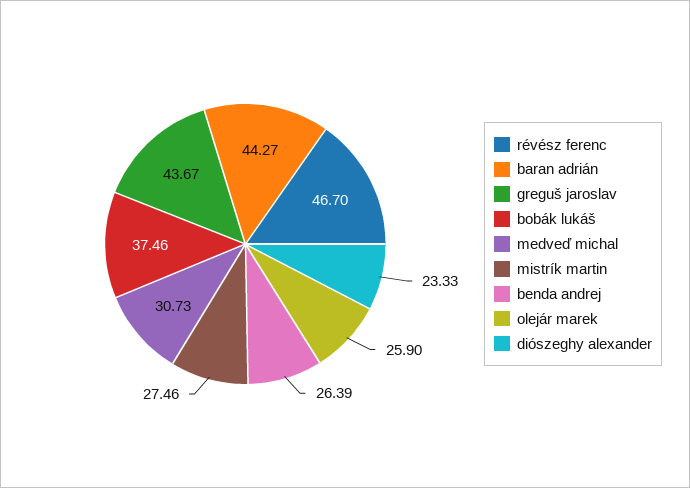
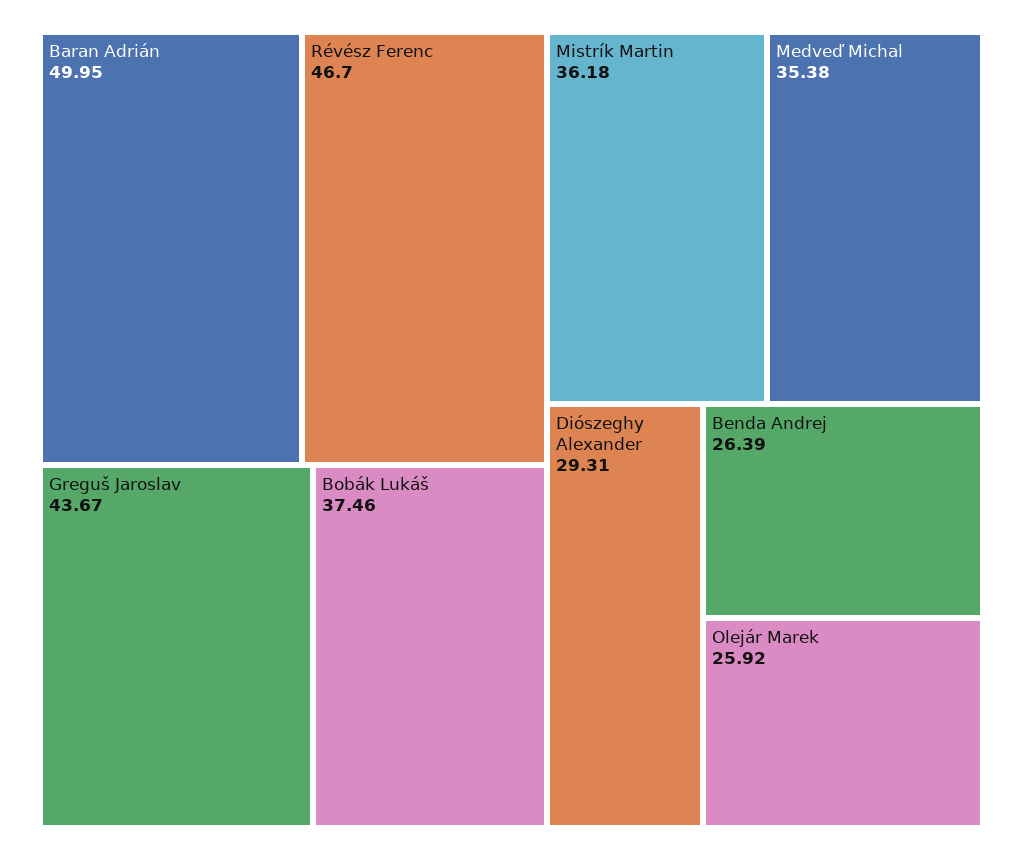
  {
    "révész ferenc": 46.7,
-   "baran adrián": 44.27,
+   "baran adrián": 49.95,
    "greguš jaroslav": 43.67,
    "bobák lukáš": 37.46,
-   "medveď michal": 30.73,
+   "medveď michal": 35.38,
-   "mistrík martin": 27.46,
+   "mistrík martin": 36.18,
    "benda andrej": 26.39,
-   "olejár marek": 25.9,
+   "olejár marek": 25.92,
-   "diószeghy alexander": 23.33
+   "diószeghy alexander": 29.31
  }

